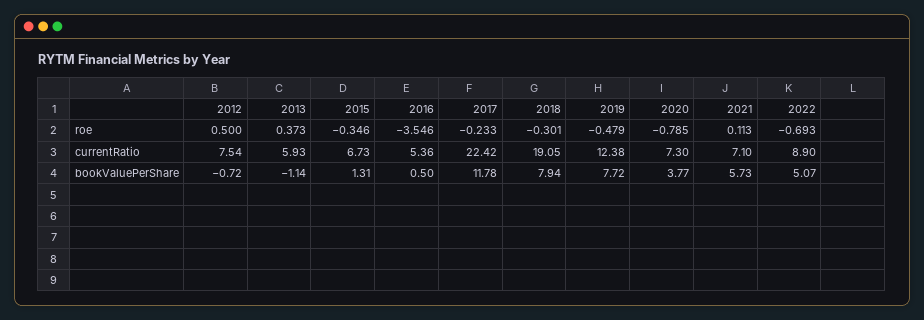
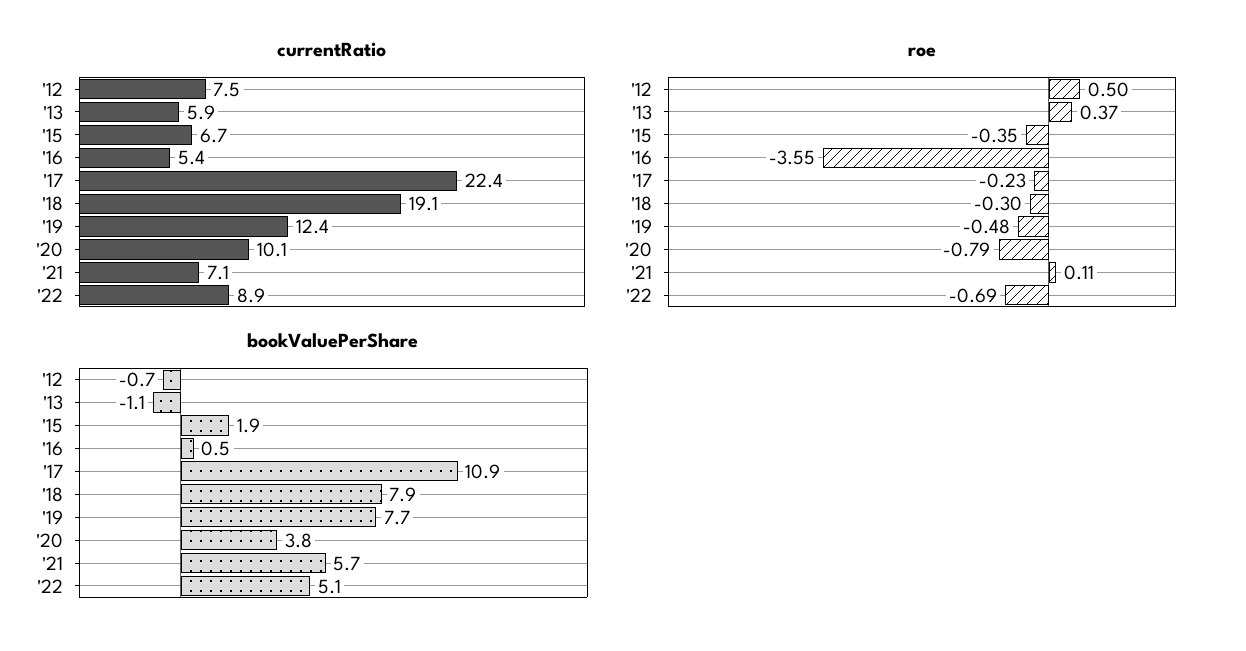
  {
    "roe": {
      "2012": 0.5,
      "2013": 0.373,
      "2015": -0.346,
      "2016": -3.546,
      "2017": -0.233,
      "2018": -0.301,
      "2019": -0.479,
      "2020": -0.785,
      "2021": 0.113,
      "2022": -0.693
    },
    "currentRatio": {
      "2012": 7.54,
      "2013": 5.93,
      "2015": 6.73,
      "2016": 5.36,
      "2017": 22.42,
      "2018": 19.05,
      "2019": 12.38,
-     "2020": 7.3,
+     "2020": 10.1,
      "2021": 7.1,
      "2022": 8.9
    },
    "bookValuePerShare": {
      "2012": -0.72,
      "2013": -1.14,
-     "2015": 1.31,
+     "2015": 1.9,
      "2016": 0.5,
-     "2017": 11.78,
+     "2017": 10.9,
      "2018": 7.94,
      "2019": 7.72,
      "2020": 3.77,
      "2021": 5.73,
      "2022": 5.07
    }
  }

